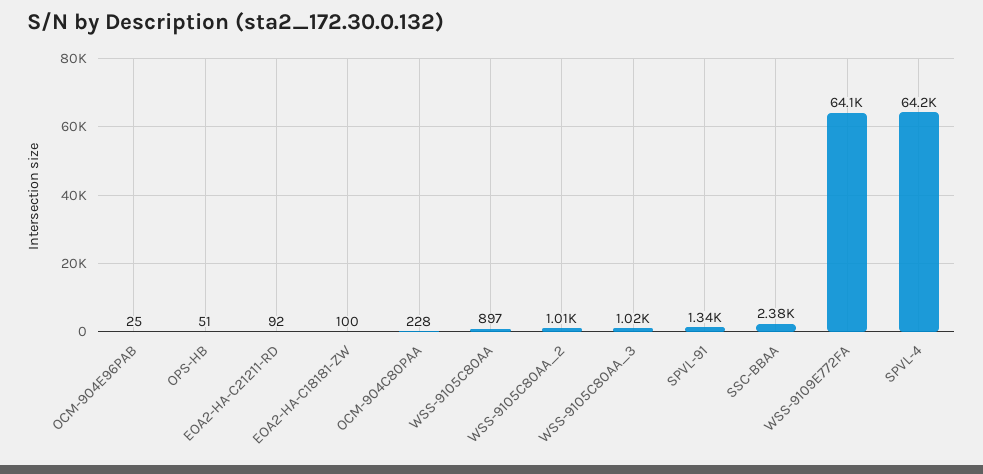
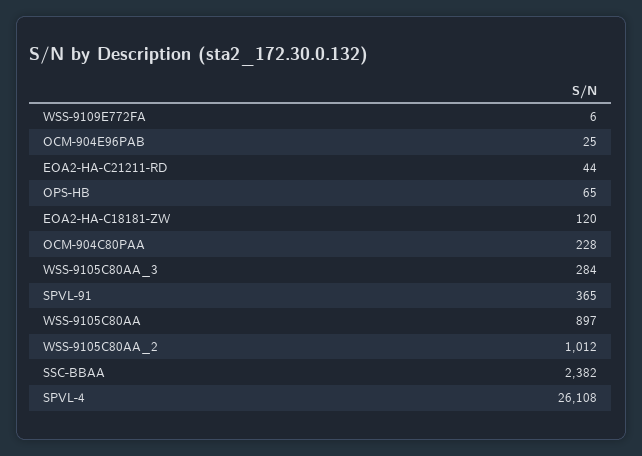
  {
    "OCM-904E96PAB": 25,
-   "OPS-HB": 51,
+   "OPS-HB": 65,
-   "EOA2-HA-C21211-RD": 92,
+   "EOA2-HA-C21211-RD": 44,
-   "EOA2-HA-C18181-ZW": 100,
+   "EOA2-HA-C18181-ZW": 120,
    "OCM-904C80PAA": 228,
    "WSS-9105C80AA": 897,
    "WSS-9105C80AA_2": 1012,
-   "WSS-9105C80AA_3": 1020,
+   "WSS-9105C80AA_3": 284,
-   "SPVL-91": 1340,
+   "SPVL-91": 365,
    "SSC-BBAA": 2382,
-   "WSS-9109E772FA": 64100,
+   "WSS-9109E772FA": 6,
-   "SPVL-4": 64200
+   "SPVL-4": 26108
  }

